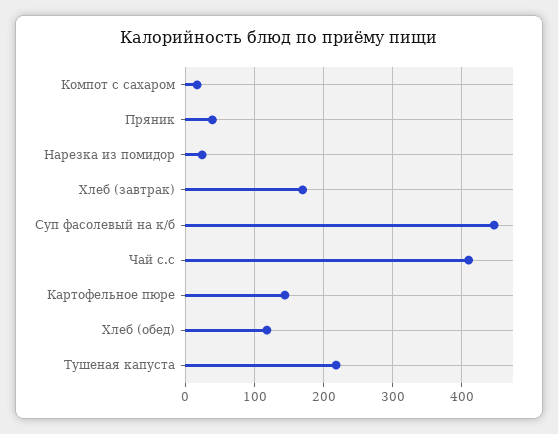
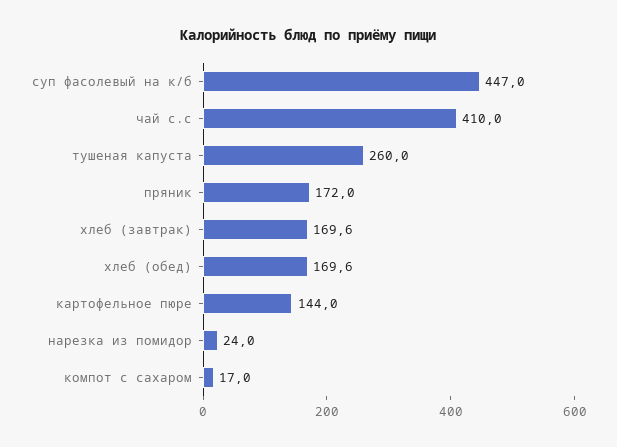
  {
    "Компот с сахаром": 17,
-   "Пряник": 40,
+   "Пряник": 172,
    "Нарезка из помидор": 24,
    "Хлеб (завтрак)": 169.6,
    "Суп фасолевый на к/б": 447,
    "Чай с.с": 410,
    "Картофельное пюре": 144,
-   "Хлеб (обед)": 120,
+   "Хлеб (обед)": 169.6,
-   "Тушеная капуста": 220
+   "Тушеная капуста": 260
  }

